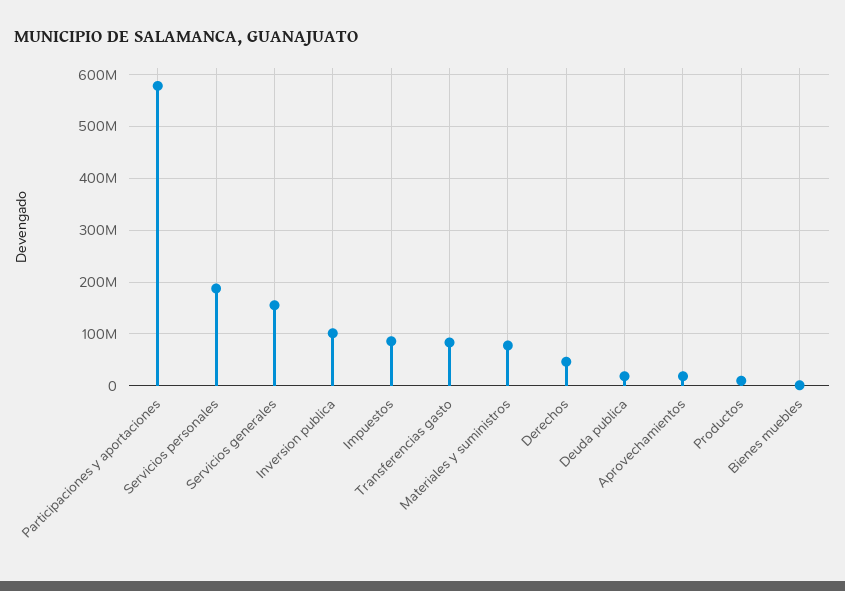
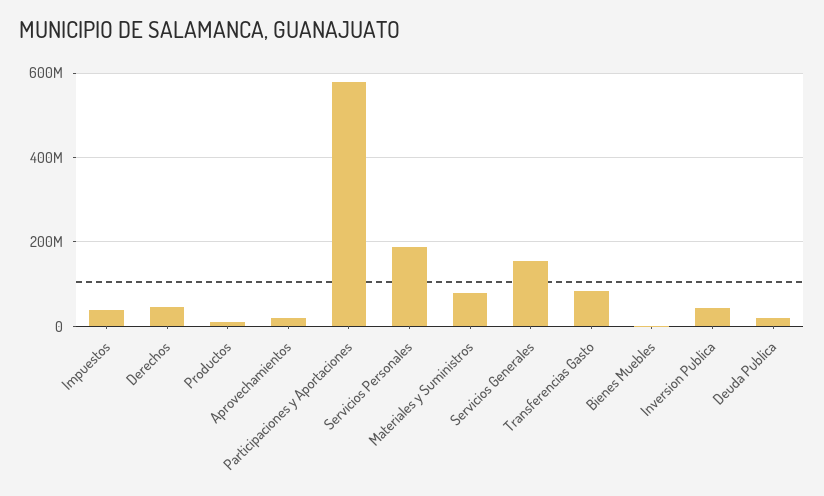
  {
    "Participaciones y aportaciones": 580000000,
    "Servicios personales": 180000000,
    "Servicios generales": 160000000,
-   "Inversion publica": 100000000,
+   "Inversion publica": 40000000,
-   "Impuestos": 80000000,
+   "Impuestos": 40000000,
    "Transferencias gasto": 80000000,
    "Materiales y suministros": 80000000,
    "Derechos": 40000000,
    "Deuda publica": 20000000,
    "Aprovechamientos": 20000000,
    "Productos": 0,
    "Bienes muebles": 0
  }

